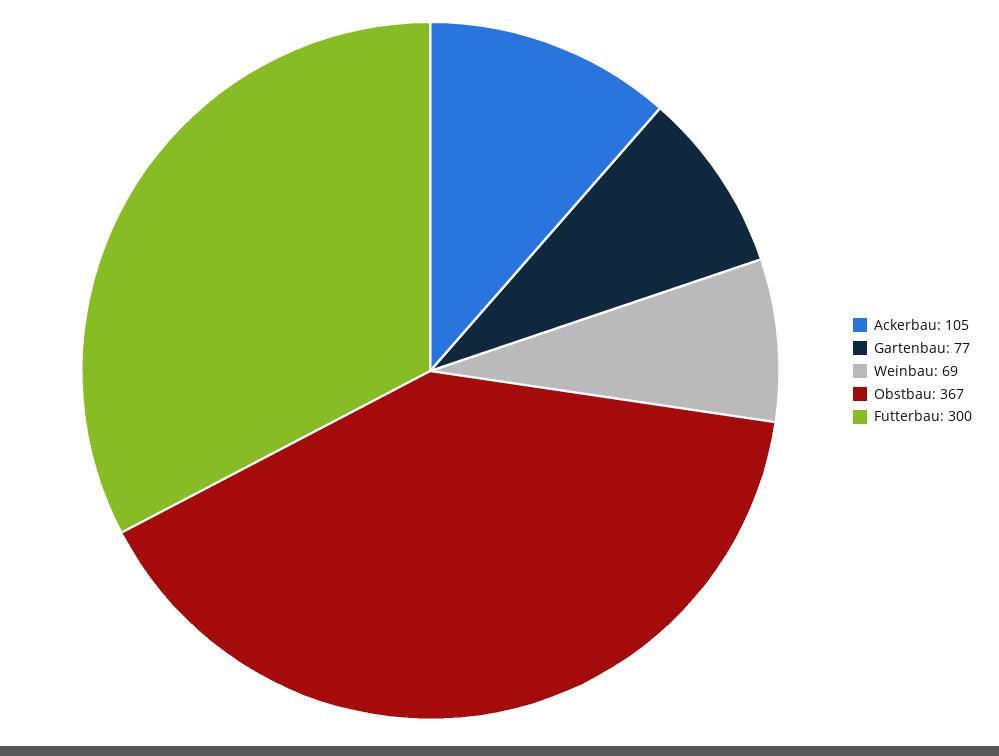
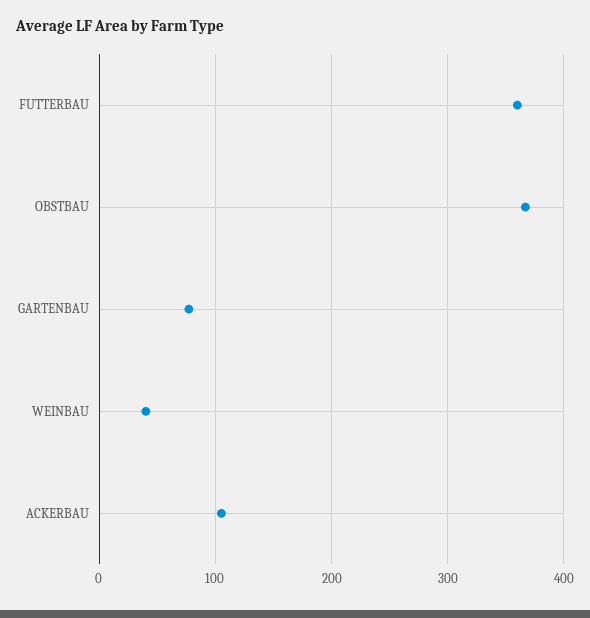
  {
    "Ackerbau": 105,
    "Gartenbau": 77,
-   "Weinbau": 69,
+   "Weinbau": 40,
    "Obstbau": 367,
-   "Futterbau": 300
+   "Futterbau": 360
  }

